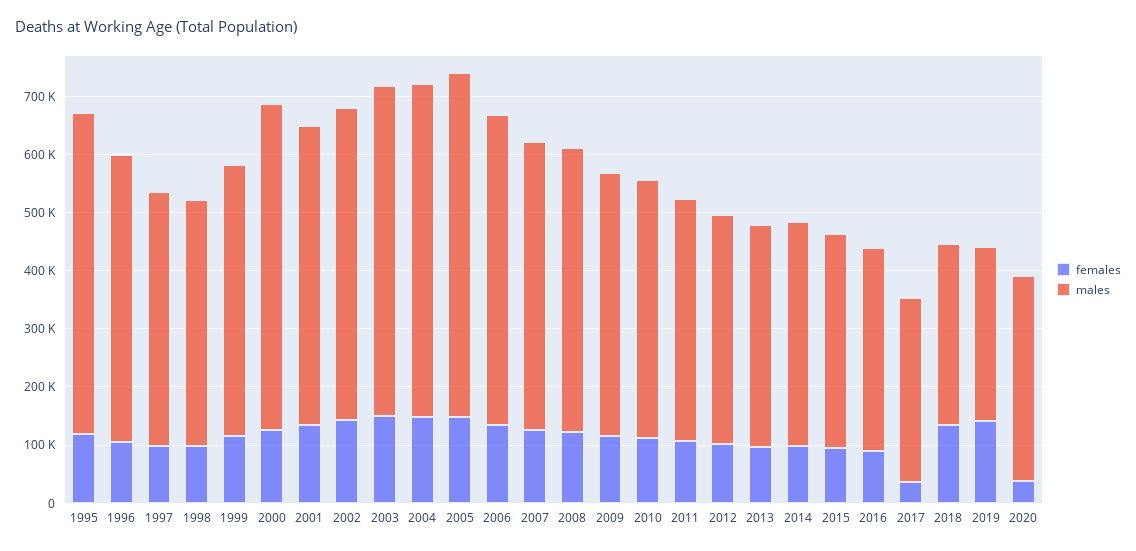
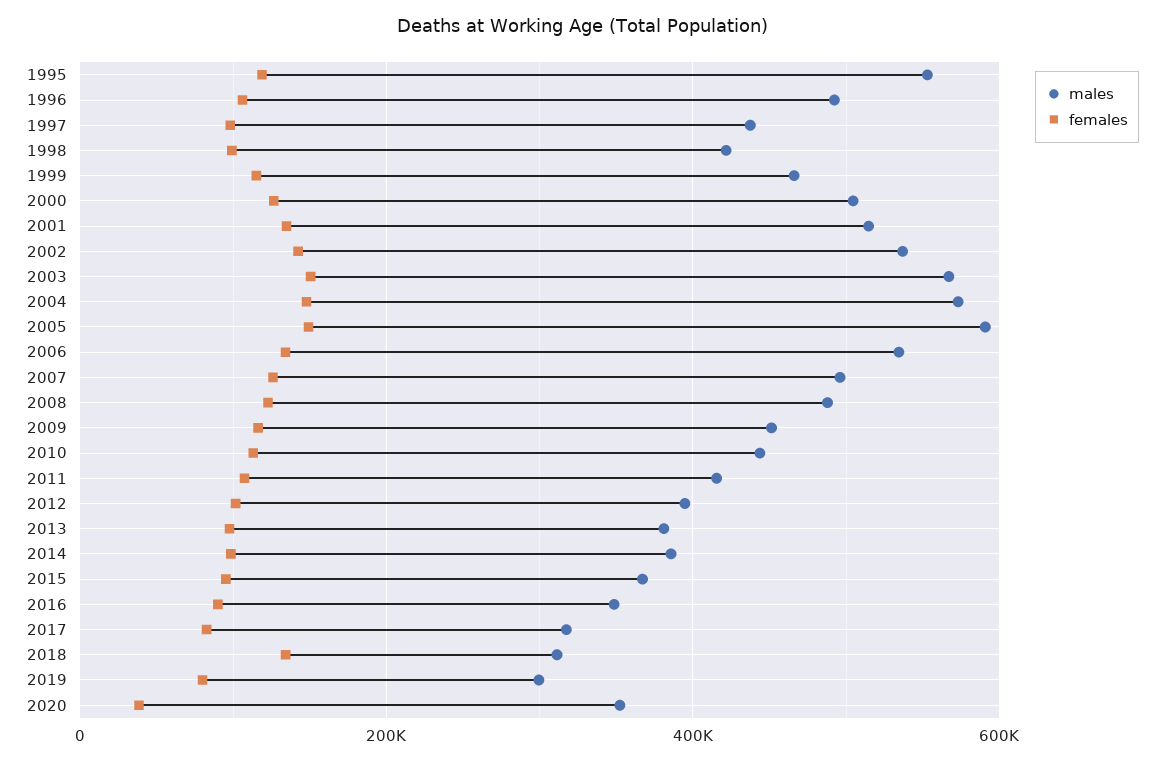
  {
    "females": {
      "1995": 120000,
      "1996": 100000,
      "1997": 100000,
      "1998": 100000,
      "1999": 120000,
      "2000": 120000,
      "2001": 140000,
      "2002": 140000,
      "2003": 160000,
      "2004": 140000,
      "2005": 140000,
      "2006": 140000,
      "2007": 120000,
      "2008": 120000,
      "2009": 120000,
      "2010": 120000,
      "2011": 100000,
      "2012": 100000,
      "2013": 100000,
      "2014": 100000,
      "2015": 100000,
      "2016": 80000,
-     "2017": 40000,
+     "2017": 80000,
      "2018": 140000,
-     "2019": 140000,
+     "2019": 80000,
      "2020": 40000
    },
    "males": {
      "1995": 560000,
      "1996": 500000,
      "1997": 440000,
      "1998": 420000,
      "1999": 460000,
-     "2000": 560000,
+     "2000": 500000,
      "2001": 520000,
      "2002": 540000,
      "2003": 560000,
      "2004": 580000,
      "2005": 600000,
      "2006": 540000,
      "2007": 500000,
      "2008": 480000,
      "2009": 460000,
      "2010": 440000,
      "2011": 420000,
      "2012": 400000,
      "2013": 380000,
      "2014": 380000,
      "2015": 360000,
      "2016": 340000,
      "2017": 320000,
      "2018": 320000,
      "2019": 300000,
      "2020": 360000
    }
  }

